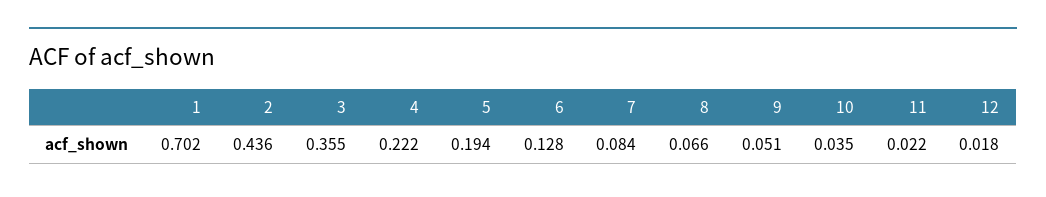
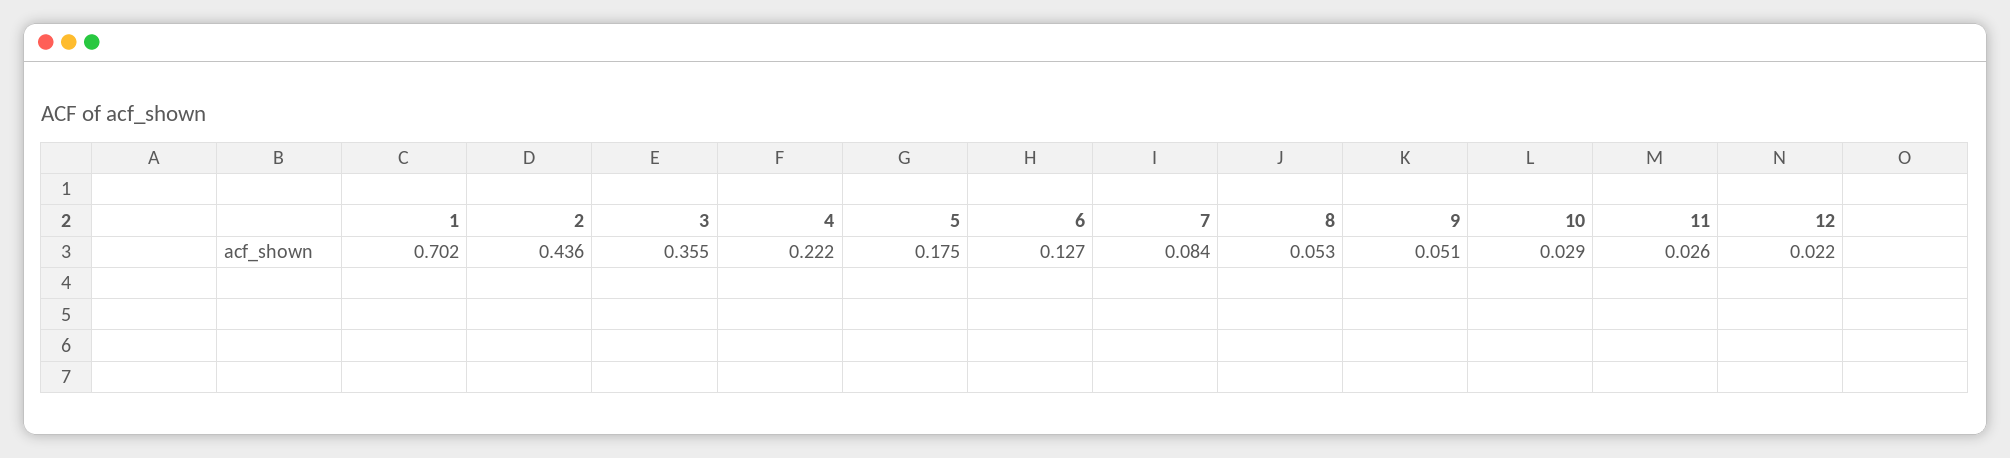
  {
    "1": 0.702,
    "2": 0.436,
    "3": 0.355,
    "4": 0.222,
-   "5": 0.194,
+   "5": 0.175,
-   "6": 0.128,
+   "6": 0.127,
    "7": 0.084,
-   "8": 0.066,
+   "8": 0.053,
    "9": 0.051,
-   "10": 0.035,
+   "10": 0.029,
-   "11": 0.022,
+   "11": 0.026,
-   "12": 0.018
+   "12": 0.022
  }

